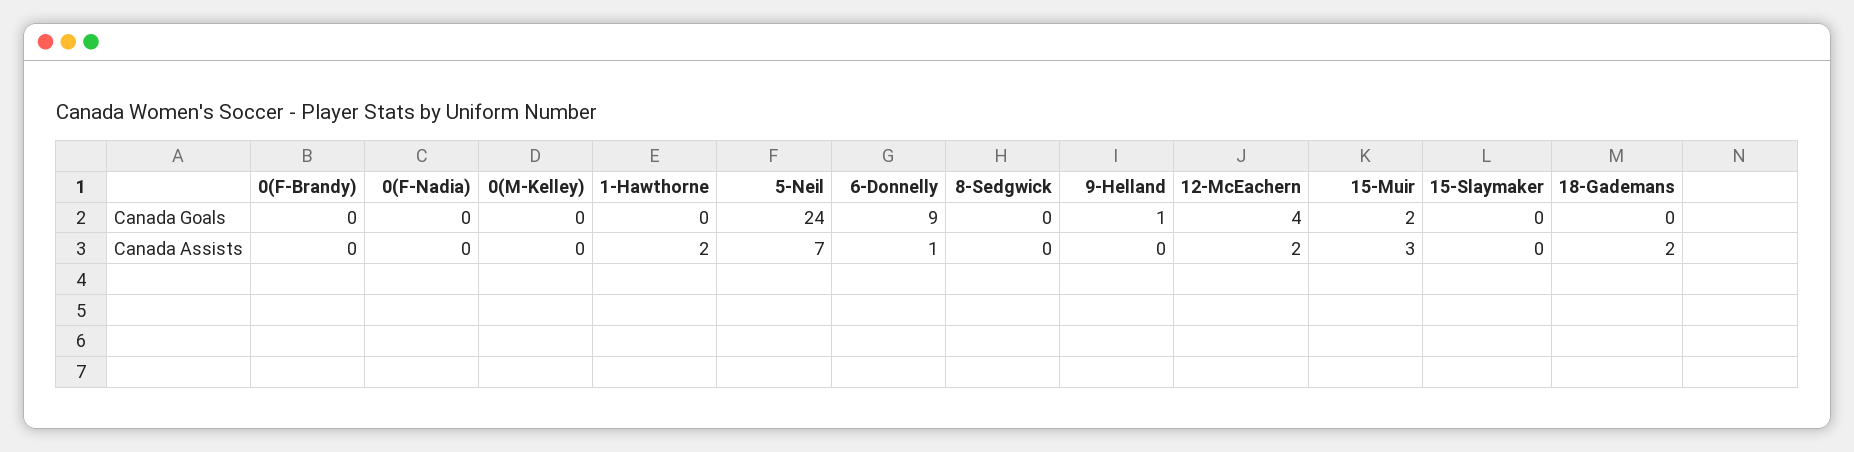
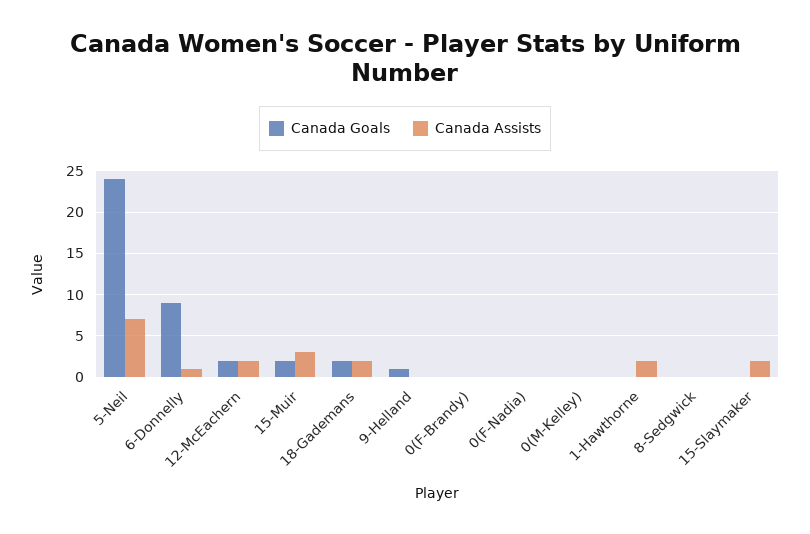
  {
    "Canada Goals": {
      "0(F-Brandy)": 0,
      "0(F-Nadia)": 0,
      "0(M-Kelley)": 0,
      "1-Hawthorne": 0,
      "5-Neil": 24,
      "6-Donnelly": 9,
      "8-Sedgwick": 0,
      "9-Helland": 1,
-     "12-McEachern": 4,
+     "12-McEachern": 2,
      "15-Muir": 2,
      "15-Slaymaker": 0,
-     "18-Gademans": 0
+     "18-Gademans": 2
    },
    "Canada Assists": {
      "0(F-Brandy)": 0,
      "0(F-Nadia)": 0,
      "0(M-Kelley)": 0,
      "1-Hawthorne": 2,
      "5-Neil": 7,
      "6-Donnelly": 1,
      "8-Sedgwick": 0,
      "9-Helland": 0,
      "12-McEachern": 2,
      "15-Muir": 3,
-     "15-Slaymaker": 0,
+     "15-Slaymaker": 2,
      "18-Gademans": 2
    }
  }

